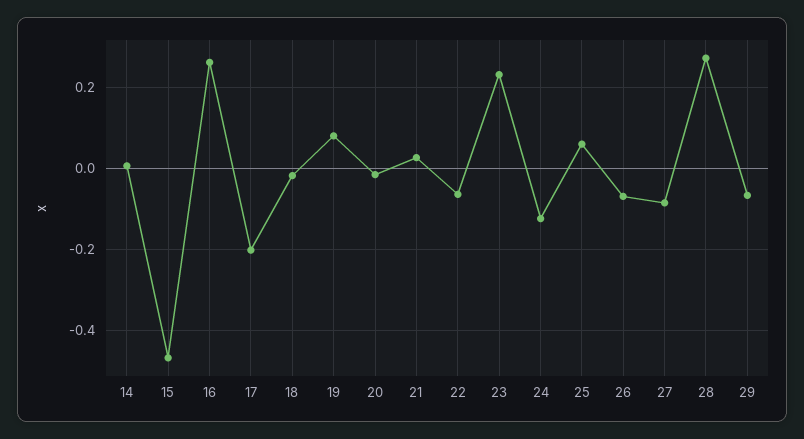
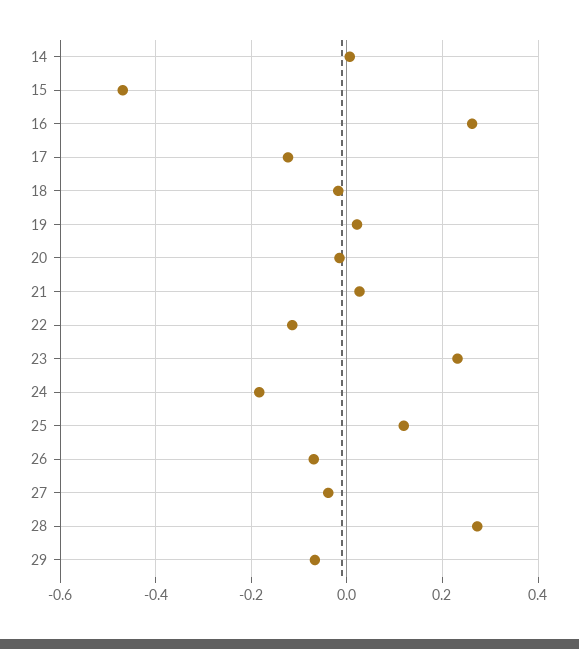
  {
    "14": 0,
    "15": -0.46,
    "16": 0.26,
-   "17": -0.2,
+   "17": -0.12,
    "18": -0.02,
-   "19": 0.08,
+   "19": 0.02,
    "20": -0.02,
    "21": 0.02,
-   "22": -0.06,
+   "22": -0.12,
    "23": 0.24,
-   "24": -0.12,
+   "24": -0.18,
-   "25": 0.06,
+   "25": 0.12,
    "26": -0.06,
-   "27": -0.08,
+   "27": -0.04,
    "28": 0.28,
    "29": -0.06
  }

